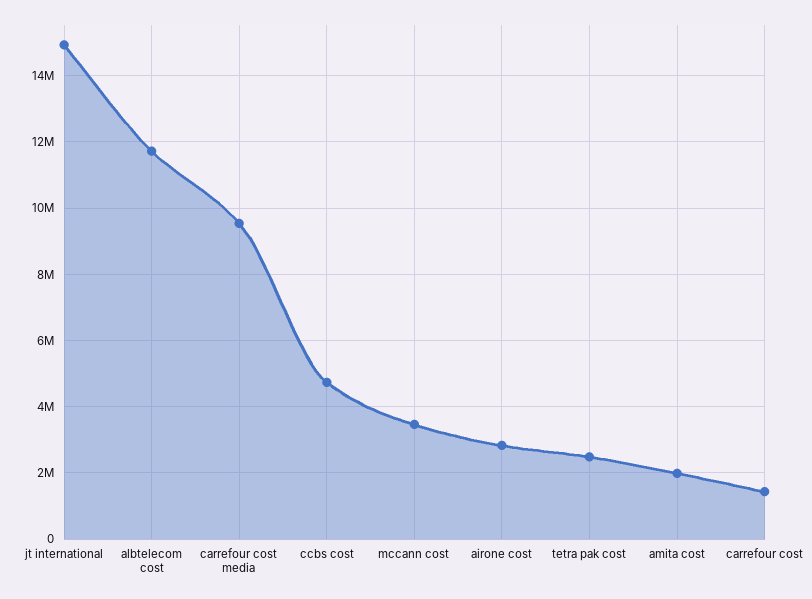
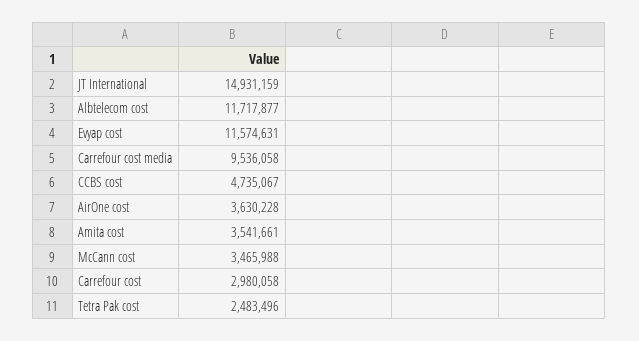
  {
    "jt international": 14931159,
    "albtelecom cost": 11717877,
    "carrefour cost media": 9536058,
    "ccbs cost": 4735067,
    "mccann cost": 3465988,
-   "airone cost": 2800000,
+   "airone cost": 3630228,
    "tetra pak cost": 2483496,
-   "amita cost": 2000000,
+   "amita cost": 3541661,
-   "carrefour cost": 1400000
+   "carrefour cost": 2980058,
+   "Evyap cost": 11574631
  }

